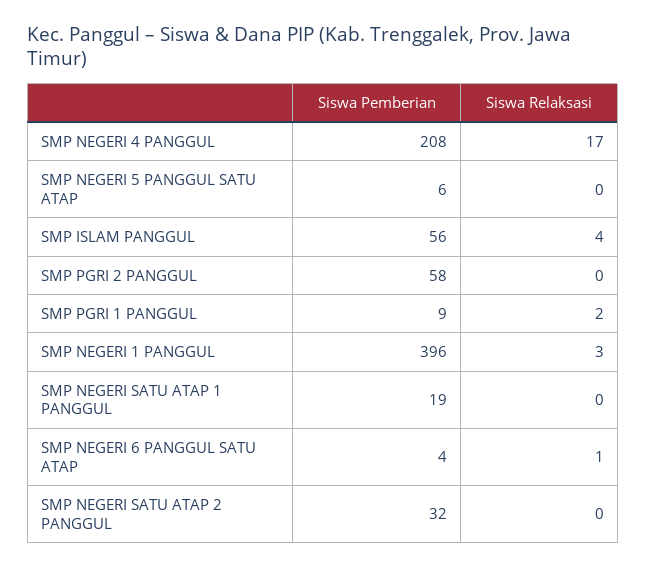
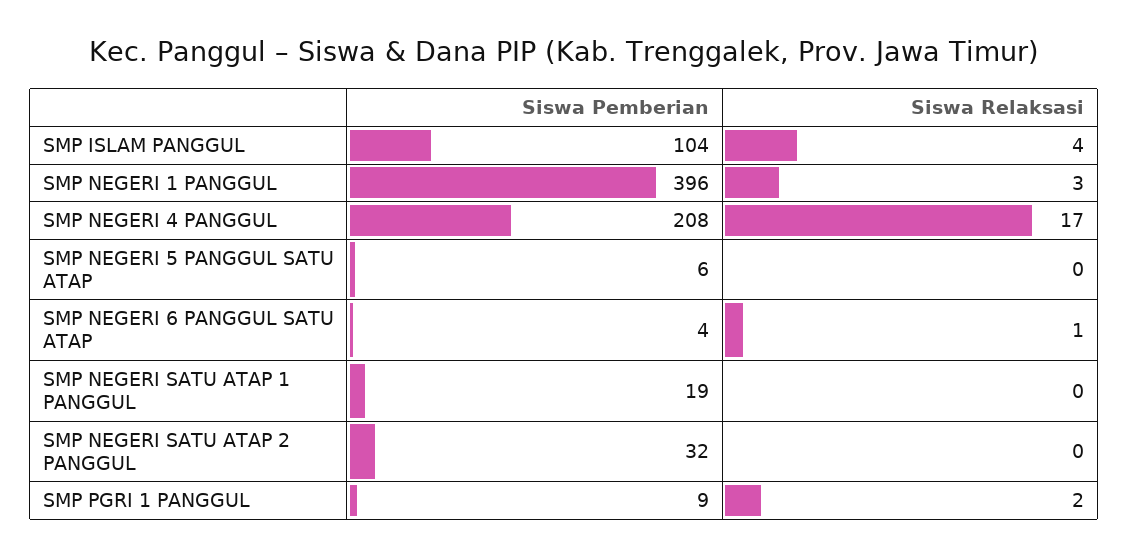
  {
    "Siswa Pemberian": {
      "SMP NEGERI 4 PANGGUL": 208,
      "SMP NEGERI 5 PANGGUL SATU ATAP": 6,
-     "SMP ISLAM PANGGUL": 56,
+     "SMP ISLAM PANGGUL": 104,
-     "SMP PGRI 2 PANGGUL": 58,
      "SMP PGRI 1 PANGGUL": 9,
      "SMP NEGERI 1 PANGGUL": 396,
      "SMP NEGERI SATU ATAP 1 PANGGUL": 19,
      "SMP NEGERI 6 PANGGUL SATU ATAP": 4,
      "SMP NEGERI SATU ATAP 2 PANGGUL": 32
    },
    "Siswa Relaksasi": {
      "SMP NEGERI 4 PANGGUL": 17,
      "SMP NEGERI 5 PANGGUL SATU ATAP": 0,
      "SMP ISLAM PANGGUL": 4,
-     "SMP PGRI 2 PANGGUL": 0,
      "SMP PGRI 1 PANGGUL": 2,
      "SMP NEGERI 1 PANGGUL": 3,
      "SMP NEGERI SATU ATAP 1 PANGGUL": 0,
      "SMP NEGERI 6 PANGGUL SATU ATAP": 1,
      "SMP NEGERI SATU ATAP 2 PANGGUL": 0
    }
  }

